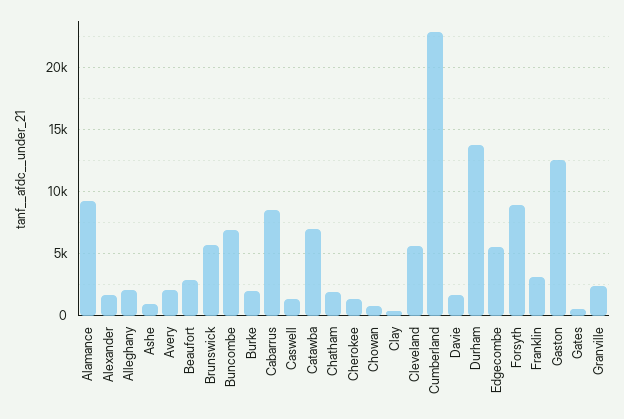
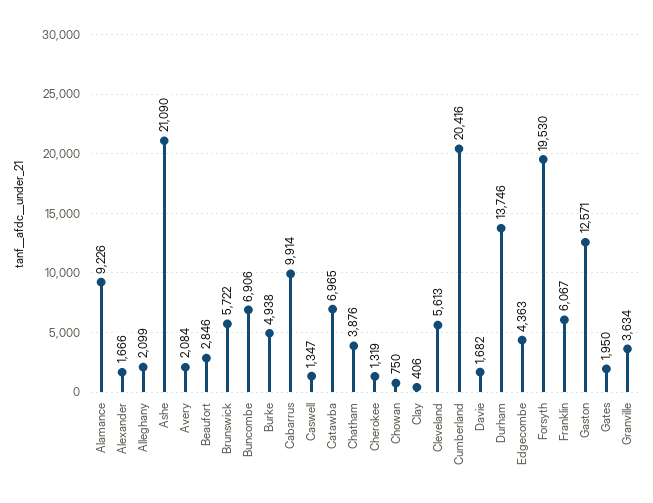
  {
    "Alamance": 9226,
    "Alexander": 1666,
    "Alleghany": 2099,
-   "Ashe": 1000,
+   "Ashe": 21090,
    "Avery": 2084,
    "Beaufort": 2846,
    "Brunswick": 5722,
    "Buncombe": 6906,
-   "Burke": 2000,
+   "Burke": 4938,
-   "Cabarrus": 8500,
+   "Cabarrus": 9914,
    "Caswell": 1347,
    "Catawba": 6965,
-   "Chatham": 2000,
+   "Chatham": 3876,
    "Cherokee": 1319,
    "Chowan": 750,
    "Clay": 406,
    "Cleveland": 5613,
-   "Cumberland": 23000,
+   "Cumberland": 20416,
    "Davie": 1682,
    "Durham": 13746,
-   "Edgecombe": 5500,
+   "Edgecombe": 4363,
-   "Forsyth": 9000,
+   "Forsyth": 19530,
-   "Franklin": 3000,
+   "Franklin": 6067,
    "Gaston": 12571,
-   "Gates": 500,
+   "Gates": 1950,
-   "Granville": 2500
+   "Granville": 3634
  }

